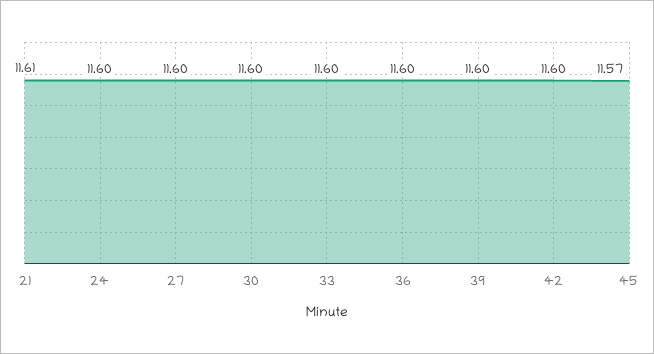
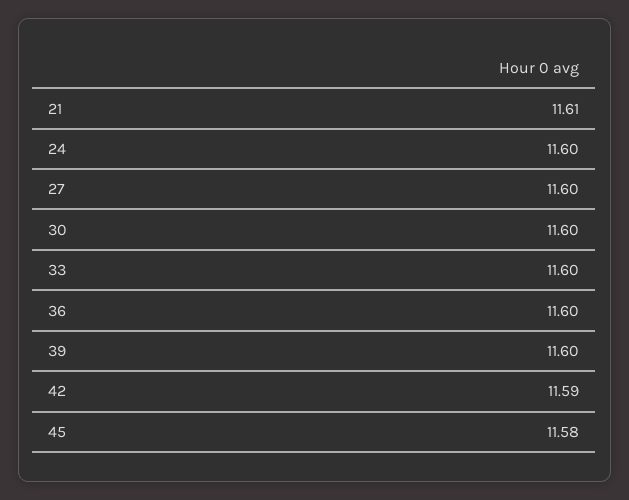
  {
    "21": 11.61,
    "24": 11.6,
    "27": 11.6,
    "30": 11.6,
    "33": 11.6,
    "36": 11.6,
    "39": 11.6,
-   "42": 11.6,
+   "42": 11.59,
-   "45": 11.57
+   "45": 11.58
  }

